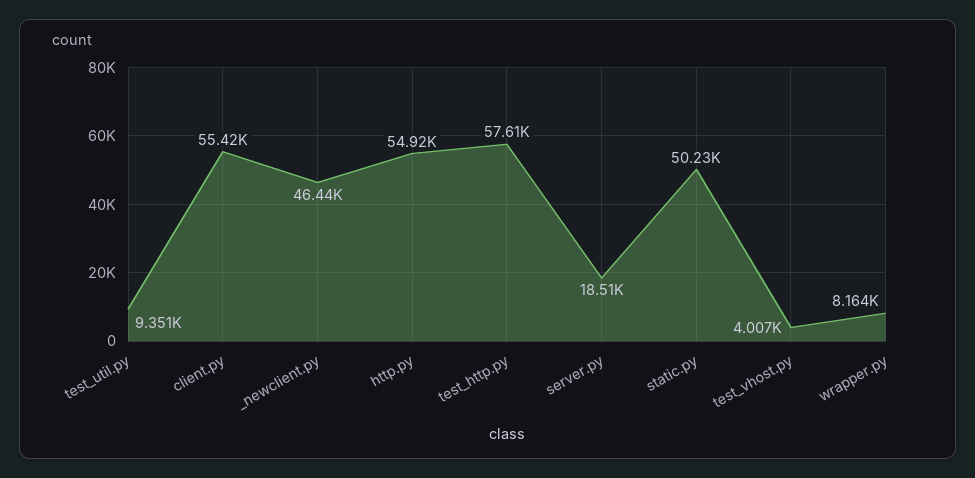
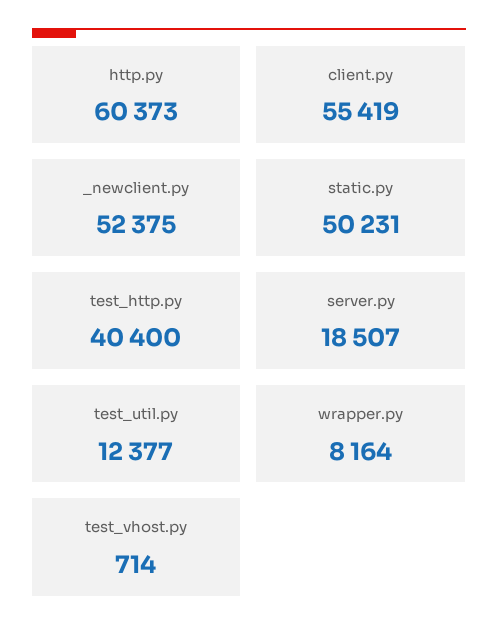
  {
-   "test_util.py": 9351,
+   "test_util.py": 12377,
    "client.py": 55419,
-   "_newclient.py": 46440,
+   "_newclient.py": 52375,
-   "http.py": 54920,
+   "http.py": 60373,
-   "test_http.py": 57610,
+   "test_http.py": 40400,
    "server.py": 18507,
    "static.py": 50231,
-   "test_vhost.py": 4007,
+   "test_vhost.py": 714,
    "wrapper.py": 8164
  }

